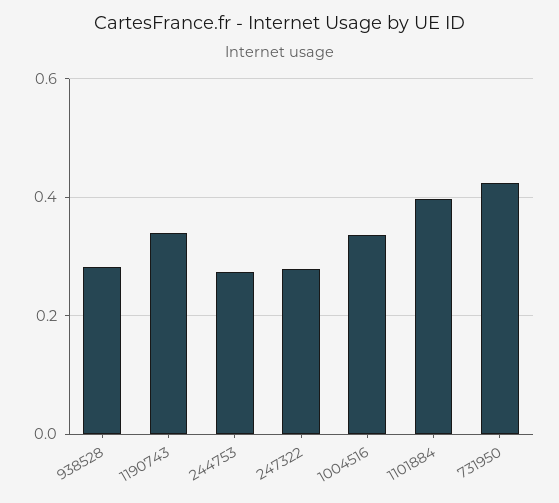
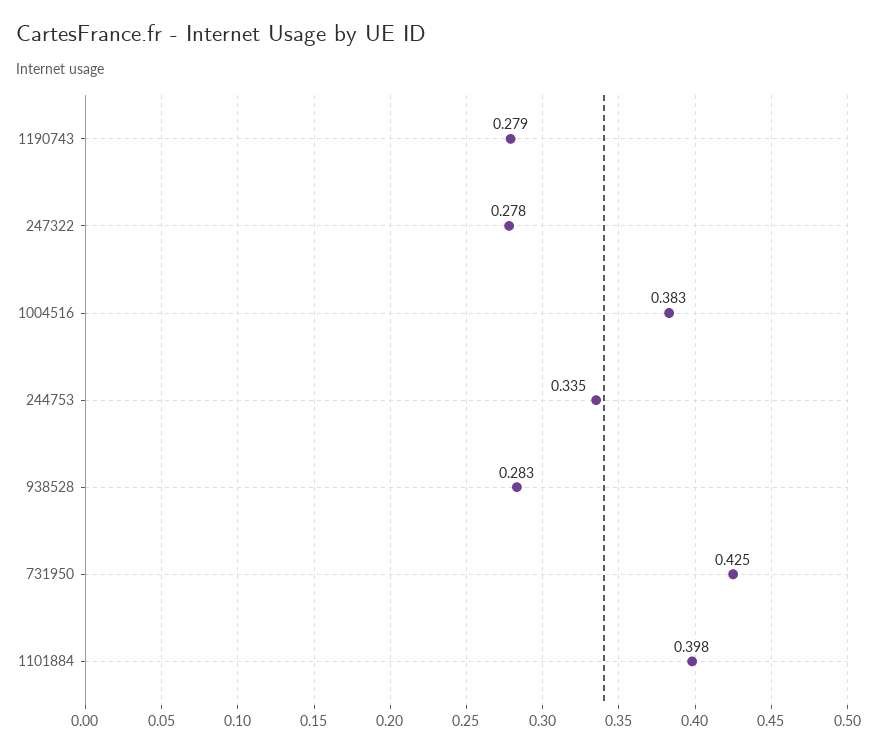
  {
    "938528": 0.283,
-   "1190743": 0.34,
+   "1190743": 0.279,
-   "244753": 0.28,
+   "244753": 0.335,
    "247322": 0.278,
-   "1004516": 0.34,
+   "1004516": 0.383,
    "1101884": 0.398,
    "731950": 0.425
  }

